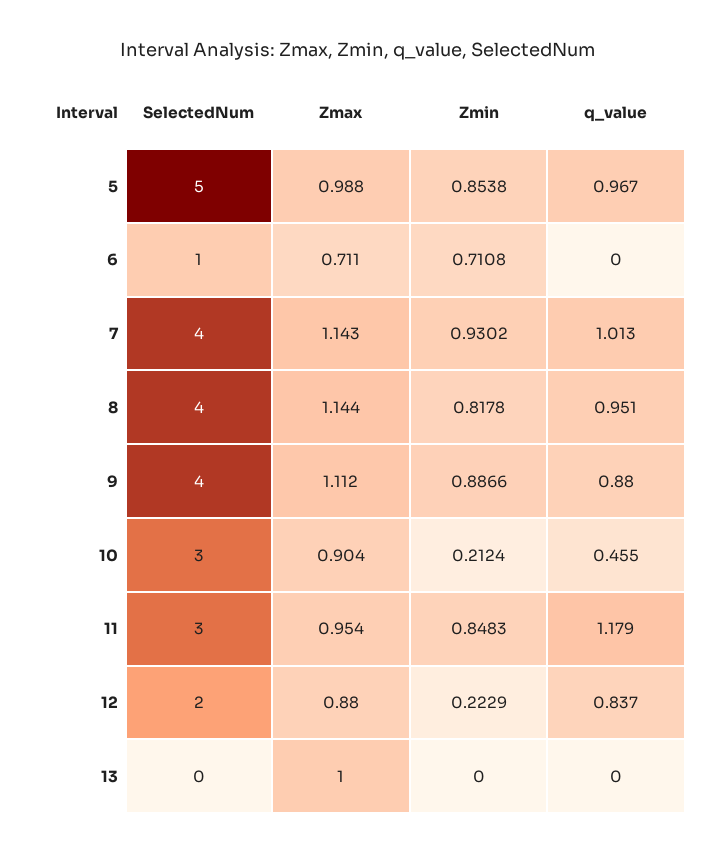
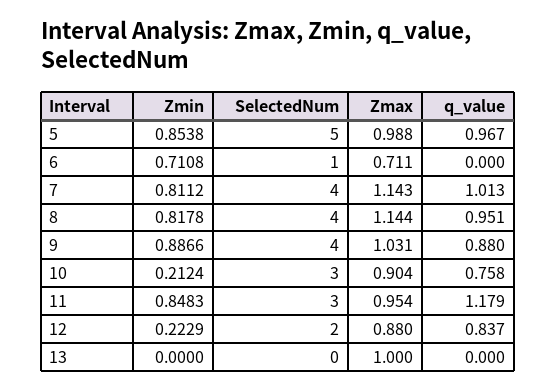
  {
    "SelectedNum": {
      "5": 5,
      "6": 1,
      "7": 4,
      "8": 4,
      "9": 4,
      "10": 3,
      "11": 3,
      "12": 2,
      "13": 0
    },
    "Zmax": {
      "5": 0.988,
      "6": 0.711,
      "7": 1.143,
      "8": 1.144,
-     "9": 1.112,
+     "9": 1.031,
      "10": 0.904,
      "11": 0.954,
      "12": 0.88,
      "13": 1
    },
    "Zmin": {
      "5": 0.8538,
      "6": 0.7108,
-     "7": 0.9302,
+     "7": 0.8112,
      "8": 0.8178,
      "9": 0.8866,
      "10": 0.2124,
      "11": 0.8483,
      "12": 0.2229,
      "13": 0
    },
    "q_value": {
      "5": 0.967,
      "6": 0,
      "7": 1.013,
      "8": 0.951,
      "9": 0.88,
-     "10": 0.455,
+     "10": 0.758,
      "11": 1.179,
      "12": 0.837,
      "13": 0
    }
  }

